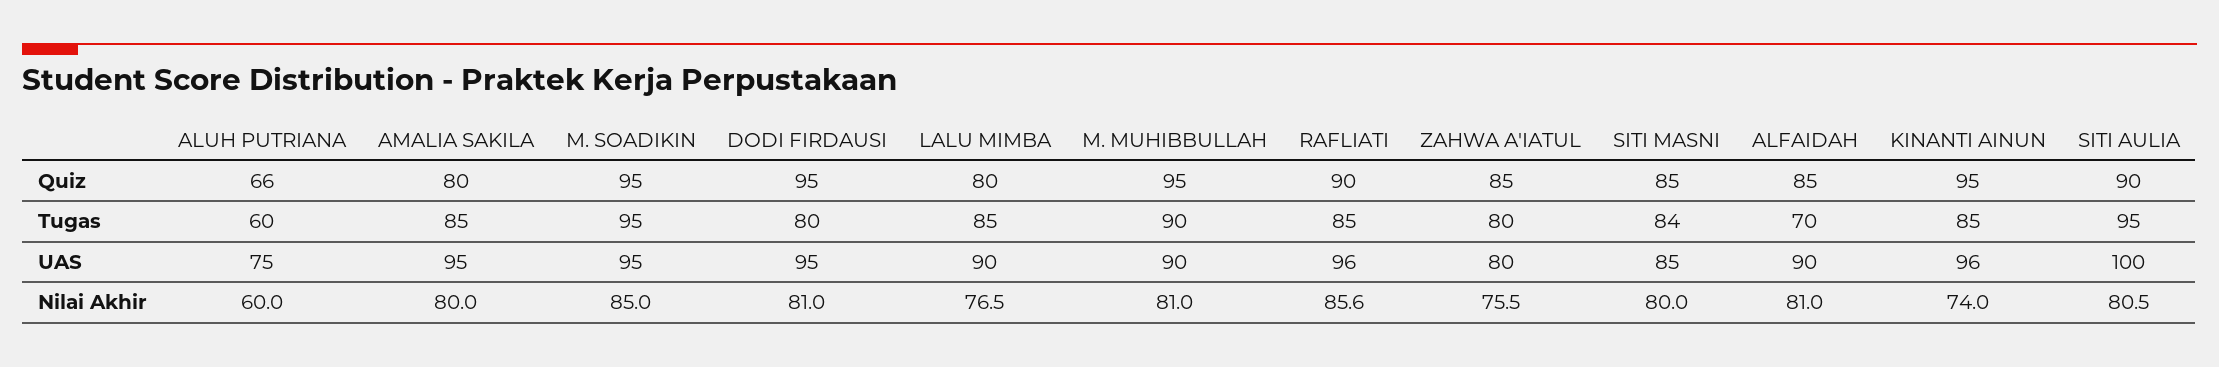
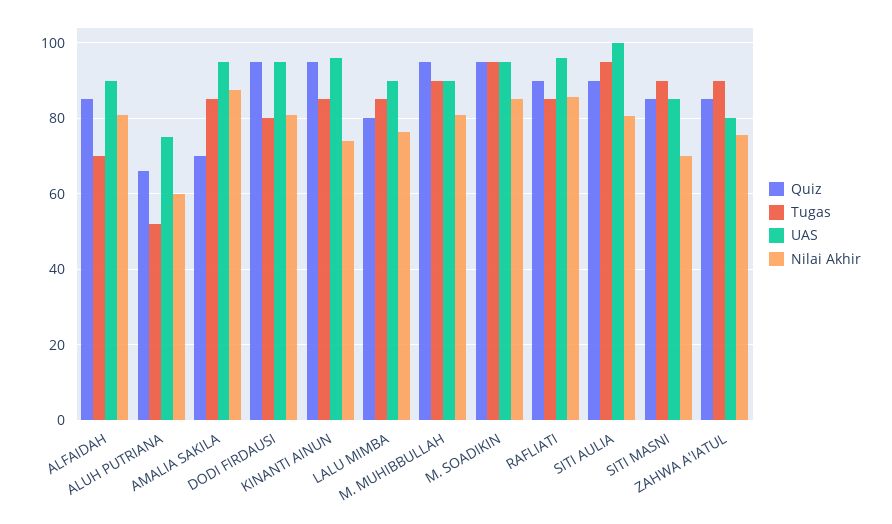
  {
    "Quiz": {
      "ALUH PUTRIANA": 66,
-     "AMALIA SAKILA": 80,
+     "AMALIA SAKILA": 70,
      "M. SOADIKIN": 95,
      "DODI FIRDAUSI": 95,
      "LALU MIMBA": 80,
      "M. MUHIBBULLAH": 95,
      "RAFLIATI": 90,
      "ZAHWA A'IATUL": 85,
      "SITI MASNI": 85,
      "ALFAIDAH": 85,
      "KINANTI AINUN": 95,
      "SITI AULIA": 90
    },
    "Tugas": {
-     "ALUH PUTRIANA": 60,
+     "ALUH PUTRIANA": 52,
      "AMALIA SAKILA": 85,
      "M. SOADIKIN": 95,
      "DODI FIRDAUSI": 80,
      "LALU MIMBA": 85,
      "M. MUHIBBULLAH": 90,
      "RAFLIATI": 85,
-     "ZAHWA A'IATUL": 80,
+     "ZAHWA A'IATUL": 90,
-     "SITI MASNI": 84,
+     "SITI MASNI": 90,
      "ALFAIDAH": 70,
      "KINANTI AINUN": 85,
      "SITI AULIA": 95
    },
    "UAS": {
      "ALUH PUTRIANA": 75,
      "AMALIA SAKILA": 95,
      "M. SOADIKIN": 95,
      "DODI FIRDAUSI": 95,
      "LALU MIMBA": 90,
      "M. MUHIBBULLAH": 90,
      "RAFLIATI": 96,
      "ZAHWA A'IATUL": 80,
      "SITI MASNI": 85,
      "ALFAIDAH": 90,
      "KINANTI AINUN": 96,
      "SITI AULIA": 100
    },
    "Nilai Akhir": {
      "ALUH PUTRIANA": 60,
-     "AMALIA SAKILA": 80,
+     "AMALIA SAKILA": 88,
      "M. SOADIKIN": 85,
      "DODI FIRDAUSI": 81,
      "LALU MIMBA": 76.5,
      "M. MUHIBBULLAH": 81,
      "RAFLIATI": 85.6,
      "ZAHWA A'IATUL": 75.5,
-     "SITI MASNI": 80,
+     "SITI MASNI": 70,
      "ALFAIDAH": 81,
      "KINANTI AINUN": 74,
      "SITI AULIA": 80.5
    }
  }

